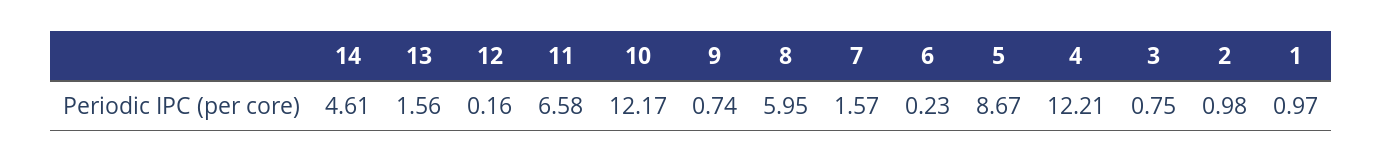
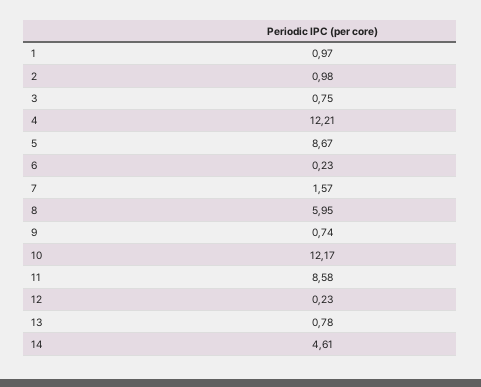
  {
    "14": 4.61,
-   "13": 1.56,
+   "13": 0.78,
-   "12": 0.16,
+   "12": 0.23,
-   "11": 6.58,
+   "11": 8.58,
    "10": 12.17,
    "9": 0.74,
    "8": 5.95,
    "7": 1.57,
    "6": 0.23,
    "5": 8.67,
    "4": 12.21,
    "3": 0.75,
    "2": 0.98,
    "1": 0.97
  }

